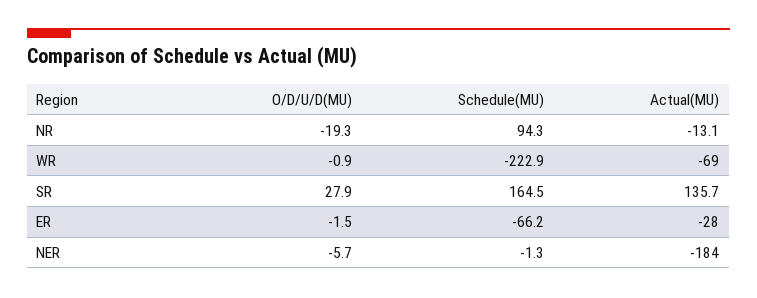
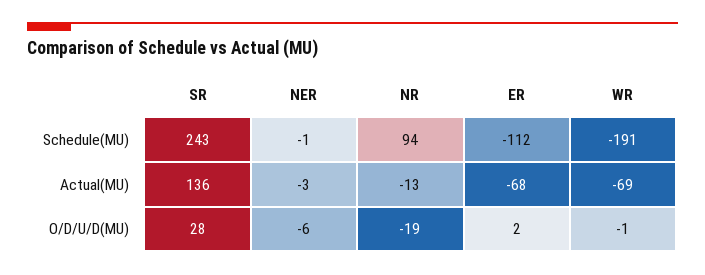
  {
    "O/D/U/D(MU)": {
      "NR": -19.3,
      "WR": -0.9,
      "SR": 27.9,
-     "ER": -1.5,
+     "ER": 2,
      "NER": -5.7
    },
    "Schedule(MU)": {
      "NR": 94.3,
-     "WR": -222.9,
+     "WR": -191,
-     "SR": 164.5,
+     "SR": 243,
-     "ER": -66.2,
+     "ER": -112,
      "NER": -1.3
    },
    "Actual(MU)": {
      "NR": -13.1,
      "WR": -69,
      "SR": 135.7,
-     "ER": -28,
+     "ER": -68,
-     "NER": -184
+     "NER": -3
    }
  }

